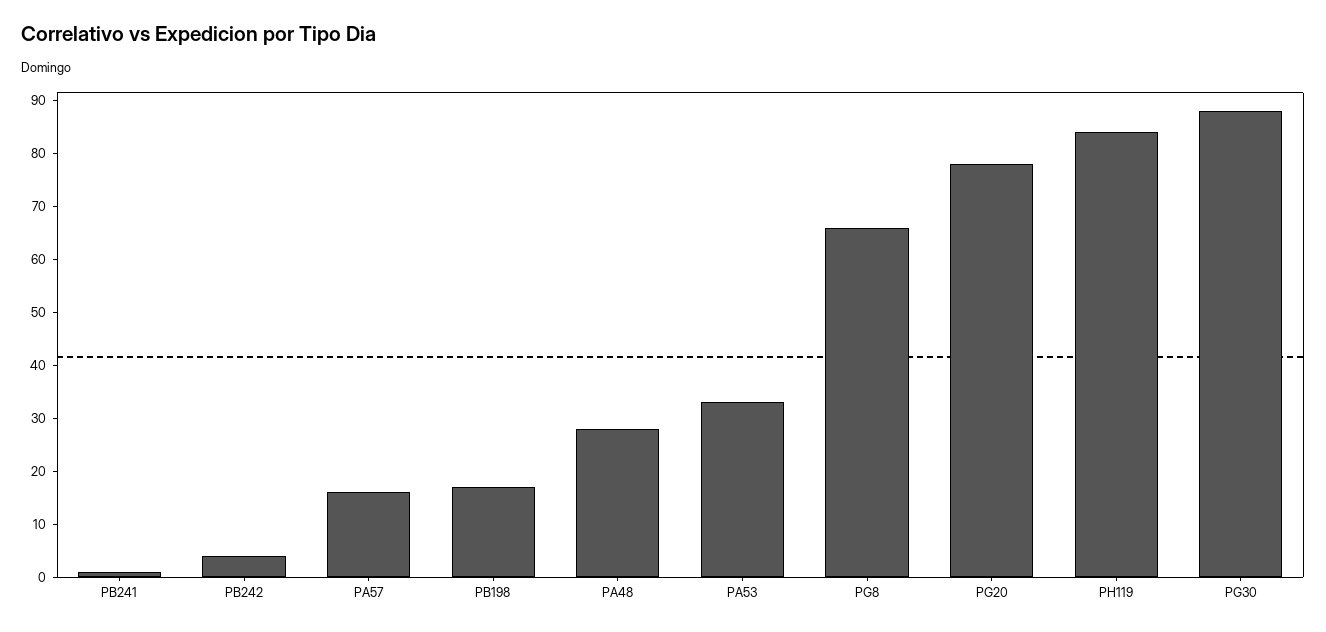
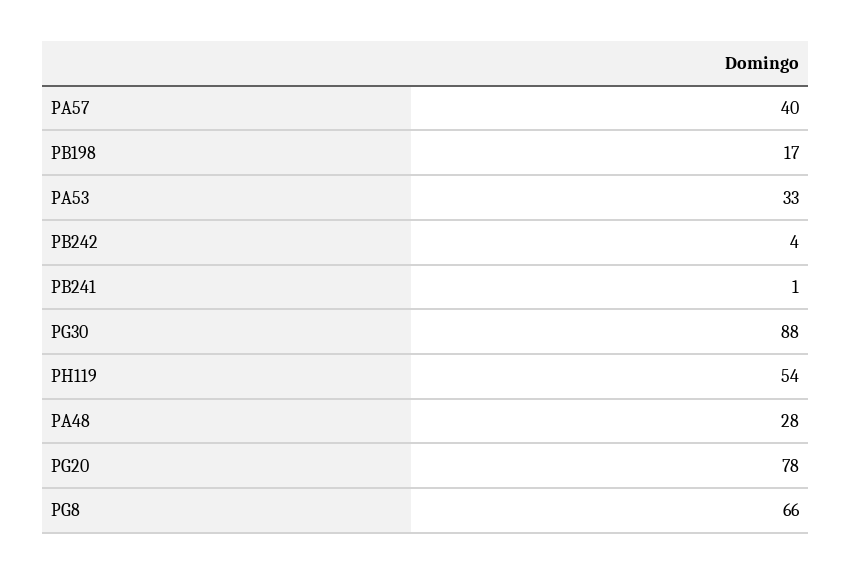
  {
    "PB241": 1,
    "PB242": 4,
-   "PA57": 15,
+   "PA57": 40,
    "PB198": 17,
    "PA48": 28,
    "PA53": 33,
    "PG8": 66,
    "PG20": 78,
-   "PH119": 85,
+   "PH119": 54,
    "PG30": 88
  }

